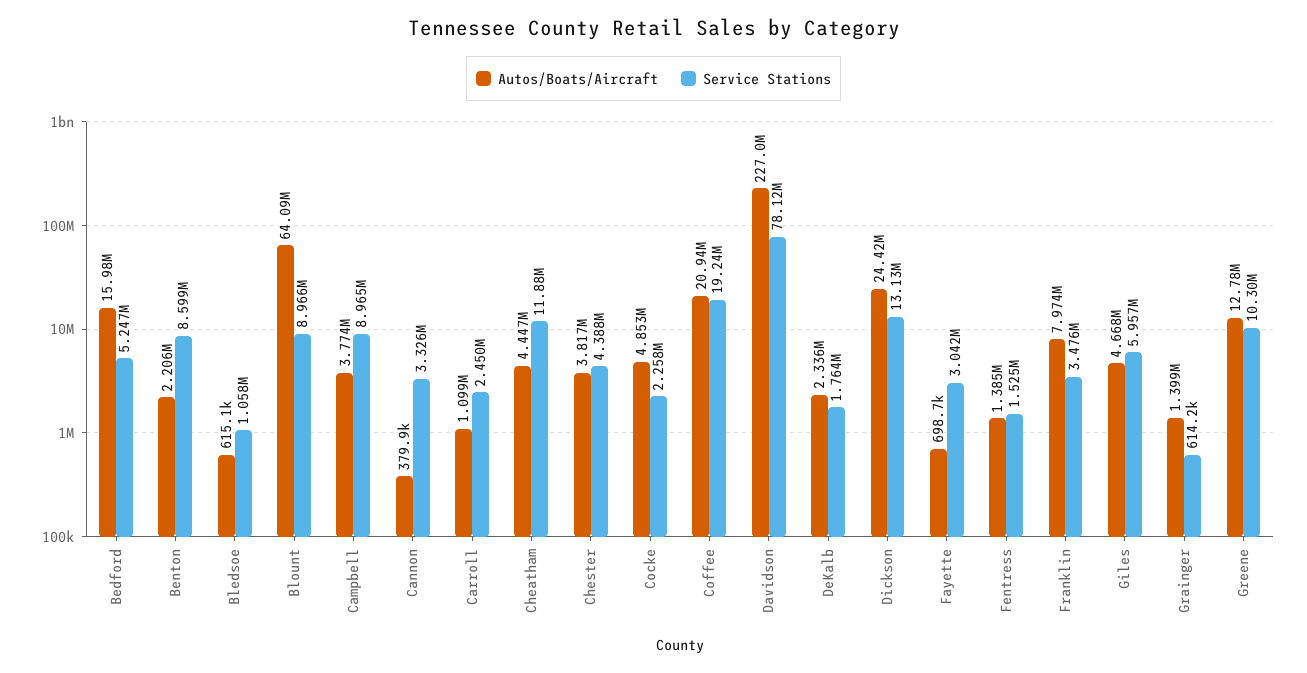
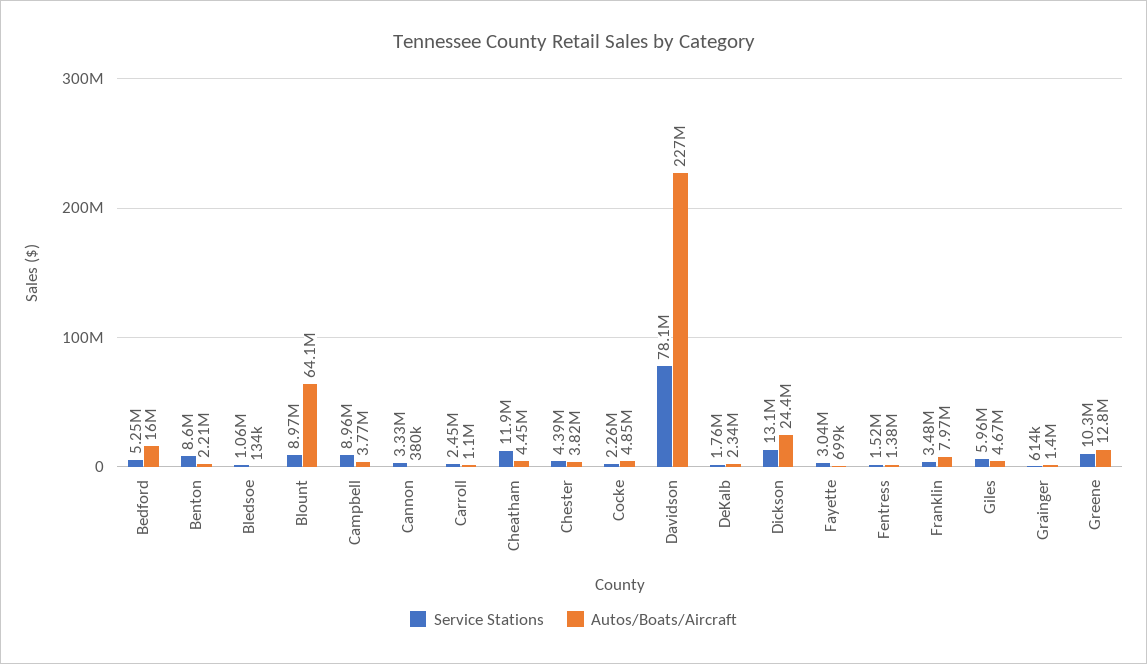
  {
    "Autos/Boats/Aircraft": {
      "Bedford": 15980000,
      "Benton": 2206000,
-     "Bledsoe": 615100,
+     "Bledsoe": 134000,
      "Blount": 64090000,
      "Campbell": 3774000,
      "Cannon": 379900,
      "Carroll": 1099000,
      "Cheatham": 4447000,
      "Chester": 3817000,
      "Cocke": 4853000,
-     "Coffee": 20940000,
      "Davidson": 227000000,
      "DeKalb": 2336000,
      "Dickson": 24420000,
      "Fayette": 698700,
      "Fentress": 1385000,
      "Franklin": 7974000,
      "Giles": 4668000,
      "Grainger": 1399000,
      "Greene": 12780000
    },
    "Service Stations": {
      "Bedford": 5247000,
      "Benton": 8599000,
      "Bledsoe": 1058000,
      "Blount": 8966000,
      "Campbell": 8965000,
      "Cannon": 3326000,
      "Carroll": 2450000,
      "Cheatham": 11880000,
      "Chester": 4388000,
      "Cocke": 2258000,
-     "Coffee": 19240000,
      "Davidson": 78120000,
      "DeKalb": 1764000,
      "Dickson": 13130000,
      "Fayette": 3042000,
      "Fentress": 1525000,
      "Franklin": 3476000,
      "Giles": 5957000,
      "Grainger": 614200,
      "Greene": 10300000
    }
  }

